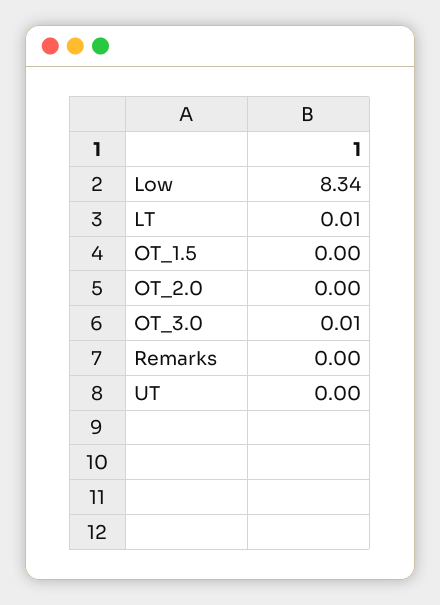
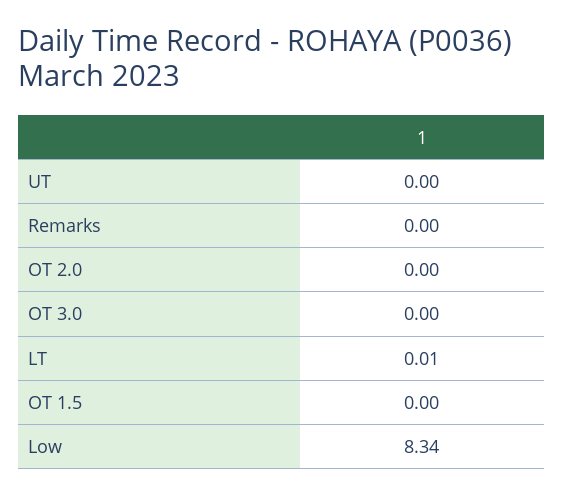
  {
    "Low": 8.34,
    "LT": 0.01,
    "OT_1.5": 0,
    "OT_2.0": 0,
-   "OT_3.0": 0.01,
+   "OT_3.0": 0,
    "Remarks": 0,
    "UT": 0
  }

